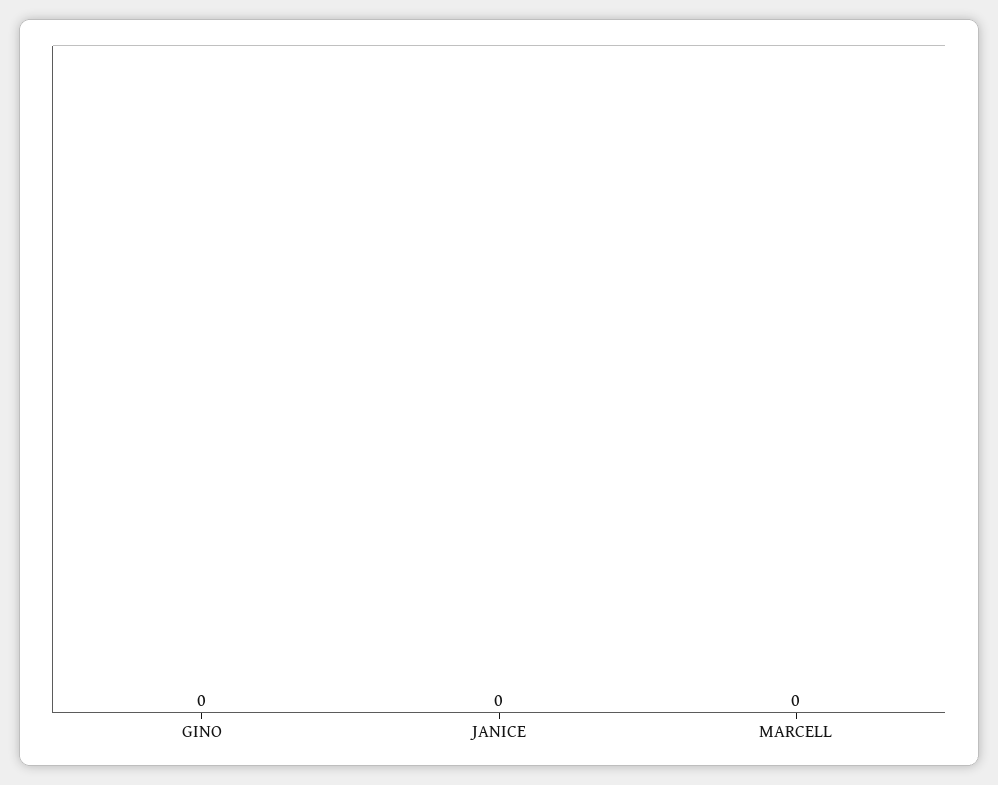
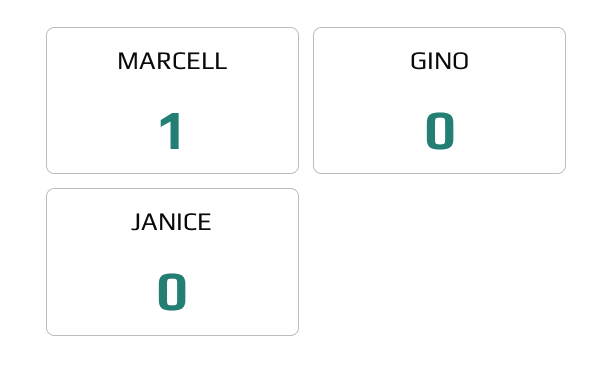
  {
    "GINO": 0,
    "JANICE": 0,
-   "MARCELL": 0
+   "MARCELL": 1
  }

